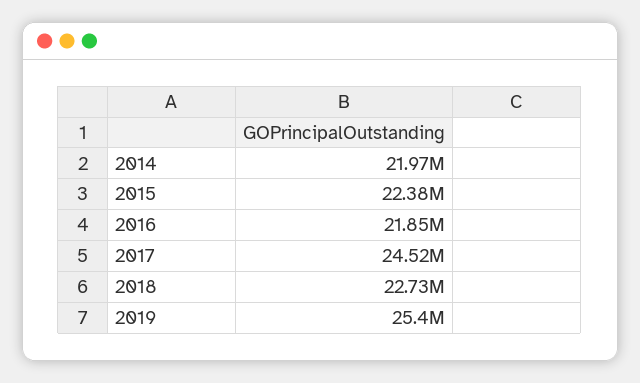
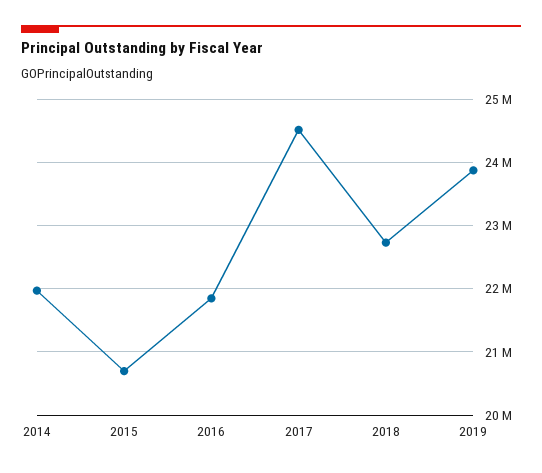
  {
    "2014": 21970000,
-   "2015": 22380000,
+   "2015": 20700000,
    "2016": 21850000,
    "2017": 24520000,
    "2018": 22730000,
-   "2019": 25400000
+   "2019": 23900000
  }

